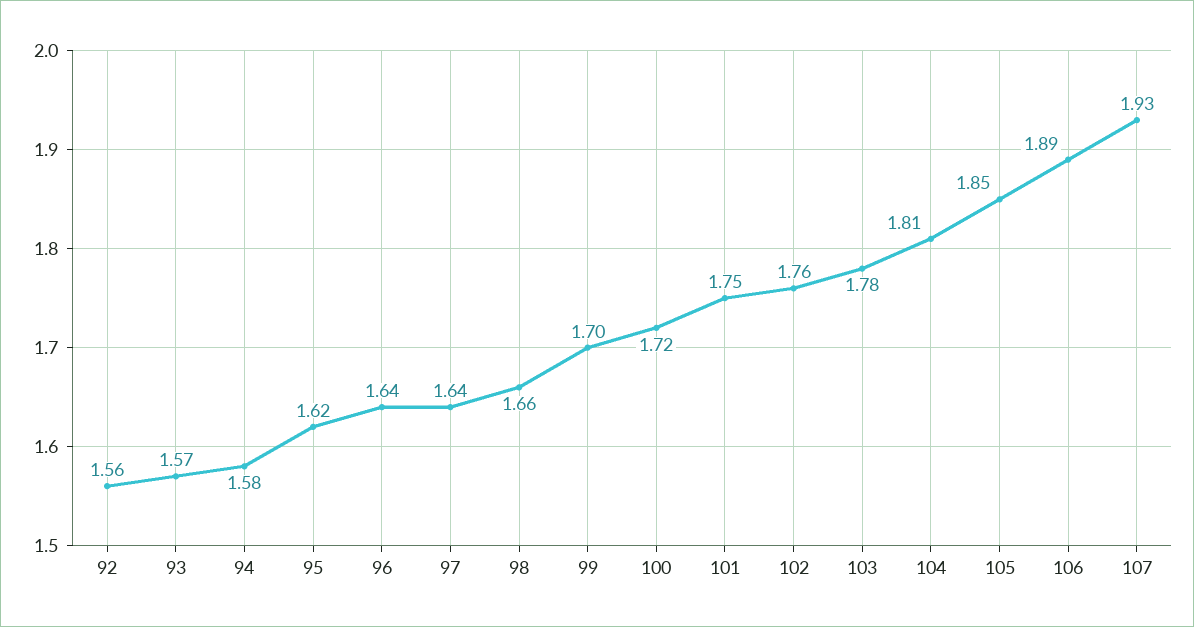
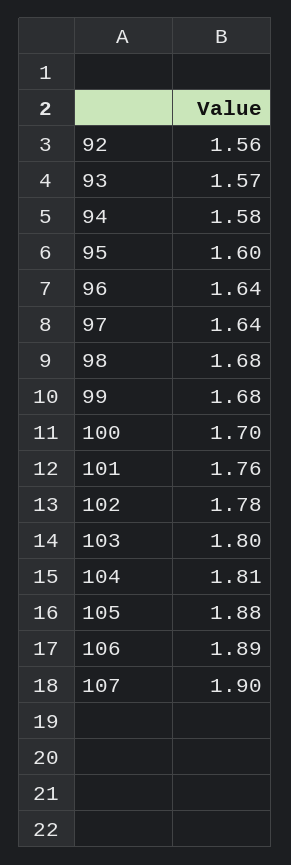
  {
    "92": 1.56,
    "93": 1.57,
    "94": 1.58,
-   "95": 1.62,
+   "95": 1.6,
    "96": 1.64,
    "97": 1.64,
-   "98": 1.66,
+   "98": 1.68,
-   "99": 1.7,
+   "99": 1.68,
-   "100": 1.72,
+   "100": 1.7,
-   "101": 1.75,
+   "101": 1.76,
-   "102": 1.76,
+   "102": 1.78,
-   "103": 1.78,
+   "103": 1.8,
    "104": 1.81,
-   "105": 1.85,
+   "105": 1.88,
    "106": 1.89,
-   "107": 1.93
+   "107": 1.9
  }

